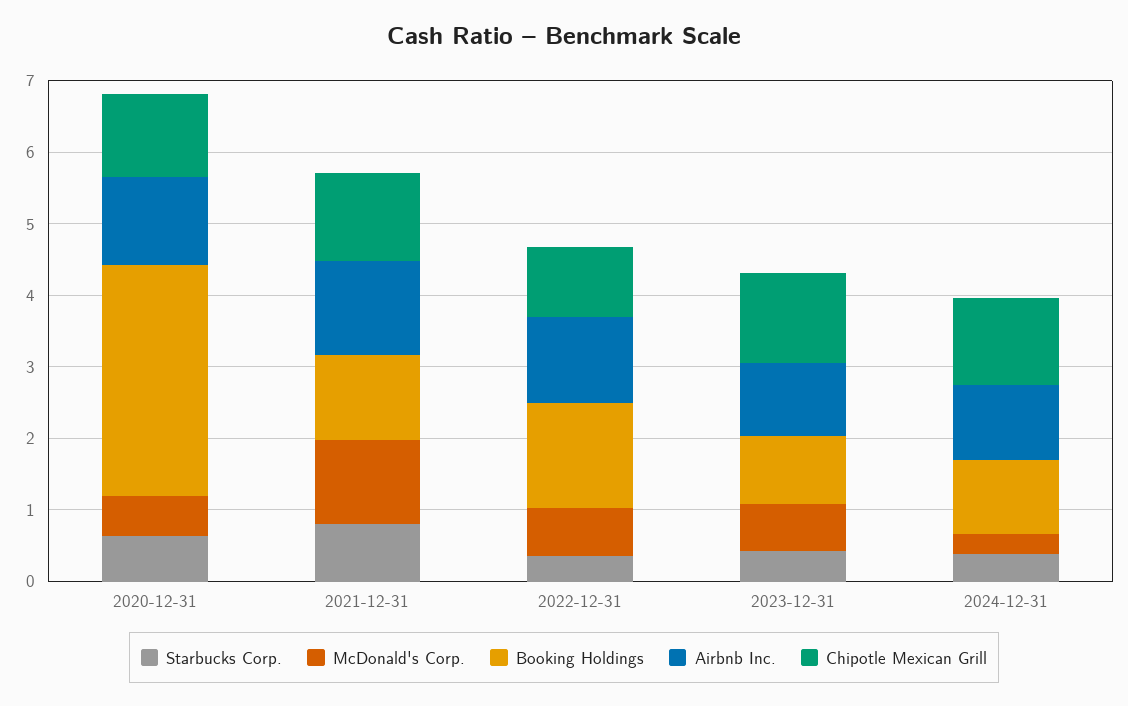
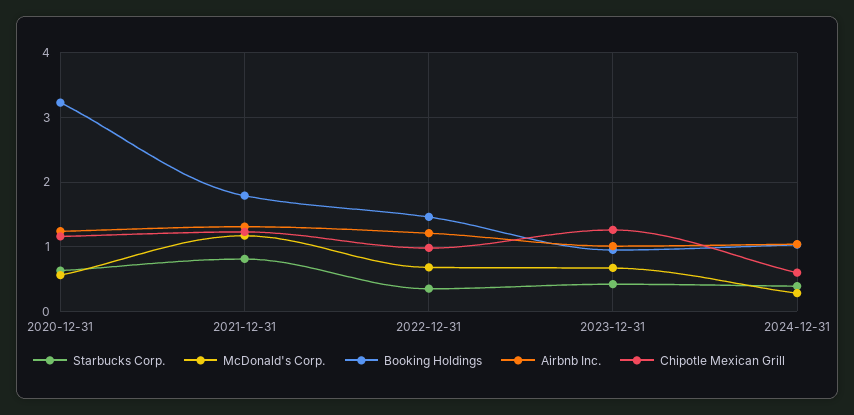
  {
    "Starbucks Corp.": {
      "2020-12-31": 0.6,
      "2021-12-31": 0.8,
      "2022-12-31": 0.4,
      "2023-12-31": 0.4,
      "2024-12-31": 0.4
    },
    "McDonald's Corp.": {
      "2020-12-31": 0.6,
      "2021-12-31": 1.2,
      "2022-12-31": 0.7,
      "2023-12-31": 0.7,
      "2024-12-31": 0.3
    },
    "Booking Holdings": {
      "2020-12-31": 3.2,
-     "2021-12-31": 1.2,
+     "2021-12-31": 1.8,
      "2022-12-31": 1.5,
      "2023-12-31": 1,
      "2024-12-31": 1
    },
    "Airbnb Inc.": {
      "2020-12-31": 1.2,
      "2021-12-31": 1.3,
      "2022-12-31": 1.2,
      "2023-12-31": 1,
      "2024-12-31": 1
    },
    "Chipotle Mexican Grill": {
      "2020-12-31": 1.2,
      "2021-12-31": 1.2,
      "2022-12-31": 1,
      "2023-12-31": 1.3,
-     "2024-12-31": 1.2
+     "2024-12-31": 0.6
    }
  }

